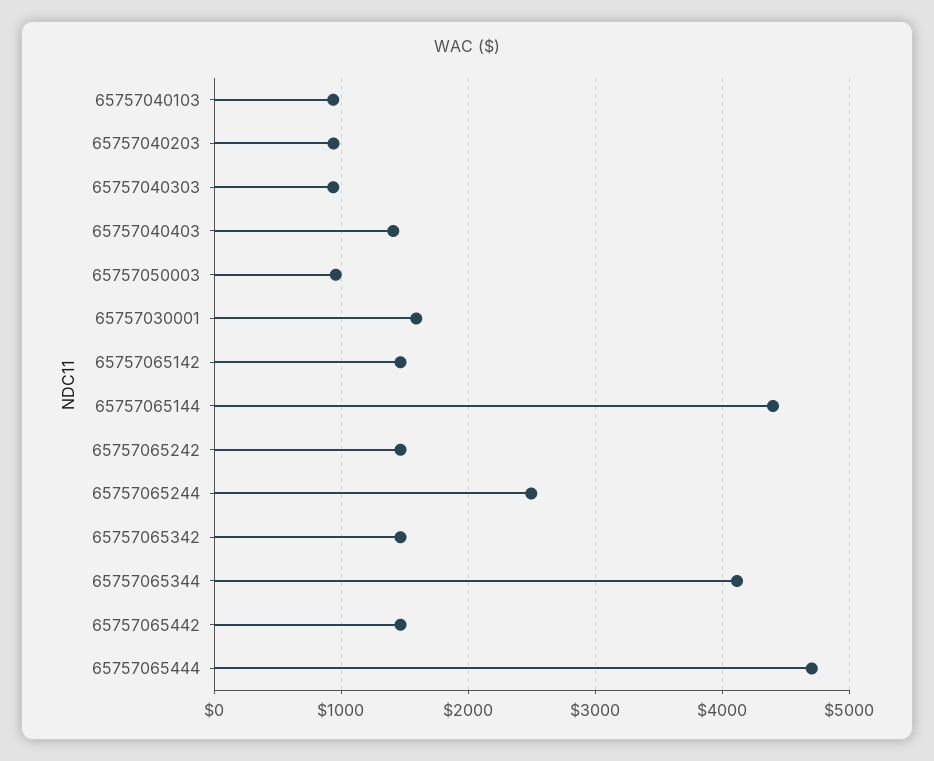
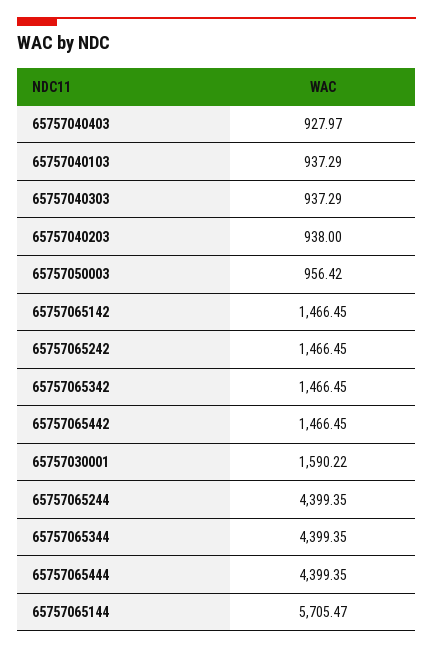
  {
    "65757040103": 937.29,
    "65757040203": 938,
    "65757040303": 937.29,
-   "65757040403": 1400,
+   "65757040403": 927.97,
    "65757050003": 956.42,
    "65757030001": 1590.22,
    "65757065142": 1466.45,
-   "65757065144": 4400,
+   "65757065144": 5705.47,
    "65757065242": 1466.45,
-   "65757065244": 2500,
+   "65757065244": 4399.35,
    "65757065342": 1466.45,
-   "65757065344": 4100,
+   "65757065344": 4399.35,
    "65757065442": 1466.45,
-   "65757065444": 4700
+   "65757065444": 4399.35
  }

